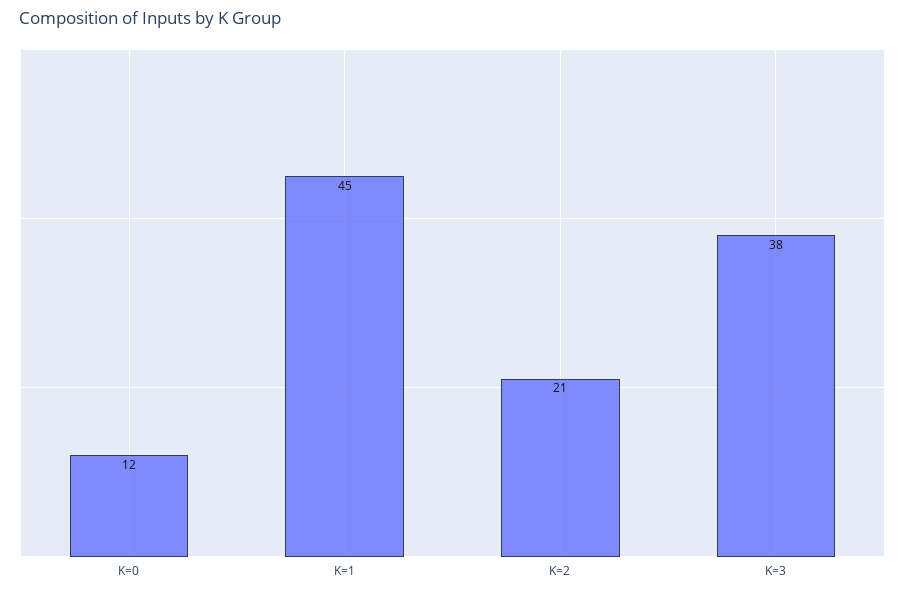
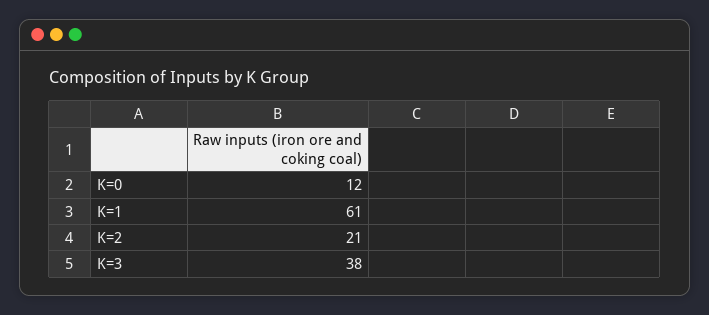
  {
    "K=0": 12,
-   "K=1": 45,
+   "K=1": 61,
    "K=2": 21,
    "K=3": 38
  }

